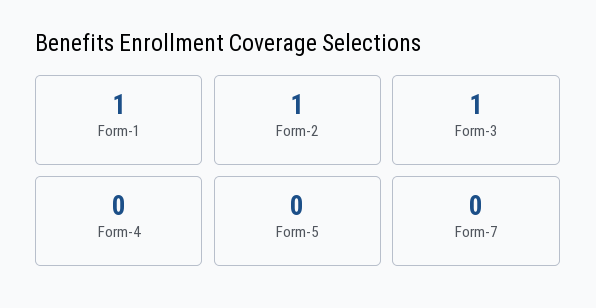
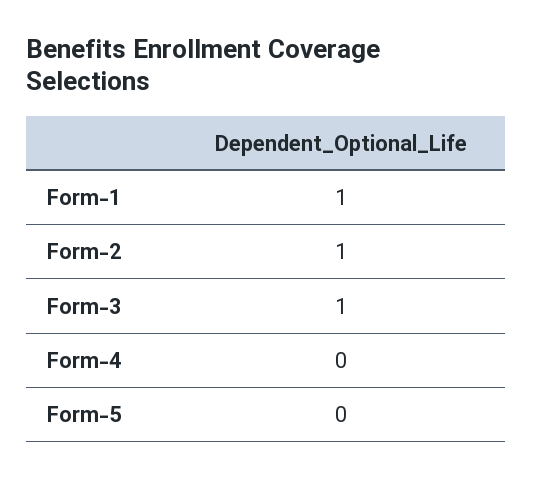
  {
    "Form-1": 1,
    "Form-2": 1,
    "Form-3": 1,
    "Form-4": 0,
-   "Form-5": 0,
+   "Form-5": 0
-   "Form-7": 0
  }

